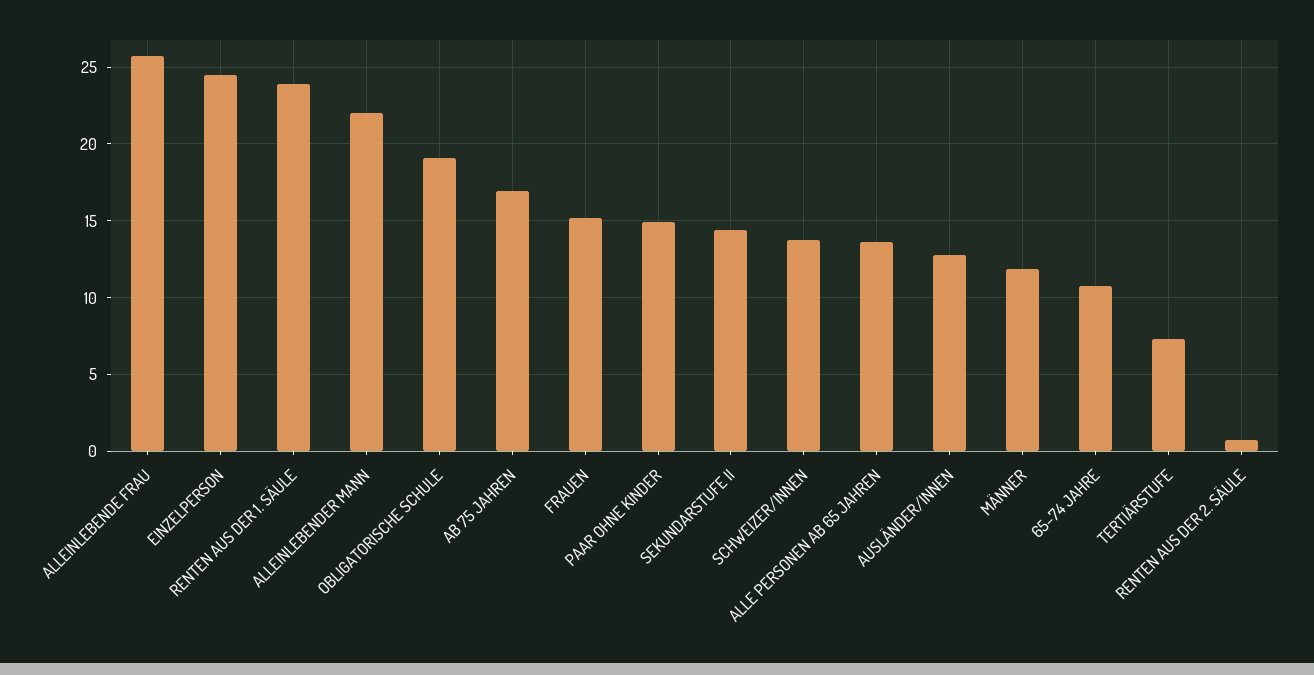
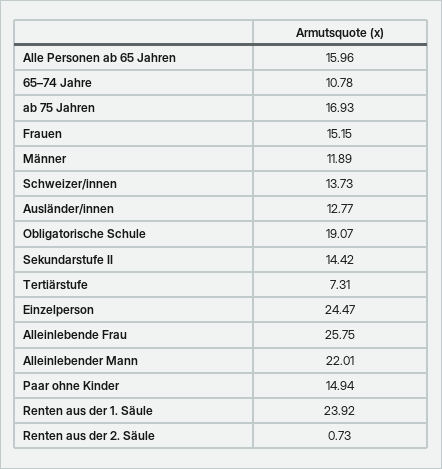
  {
    "ALLEINLEBENDE FRAU": 25.75,
    "EINZELPERSON": 24.47,
    "RENTEN AUS DER 1. SÄULE": 23.92,
    "ALLEINLEBENDER MANN": 22.01,
    "OBLIGATORISCHE SCHULE": 19.07,
    "AB 75 JAHREN": 16.93,
    "FRAUEN": 15.15,
    "PAAR OHNE KINDER": 14.94,
    "SEKUNDARSTUFE II": 14.42,
    "SCHWEIZER/INNEN": 13.73,
-   "ALLE PERSONEN AB 65 JAHREN": 13.5,
+   "ALLE PERSONEN AB 65 JAHREN": 15.96,
    "AUSLÄNDER/INNEN": 12.77,
    "MÄNNER": 11.89,
    "65–74 JAHRE": 10.78,
    "TERTIÄRSTUFE": 7.31,
    "RENTEN AUS DER 2. SÄULE": 0.73
  }

